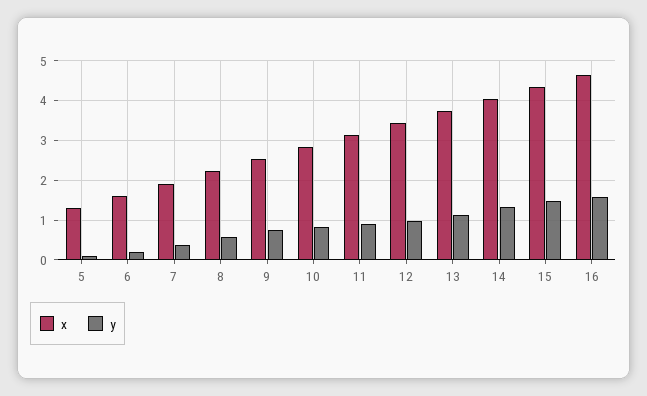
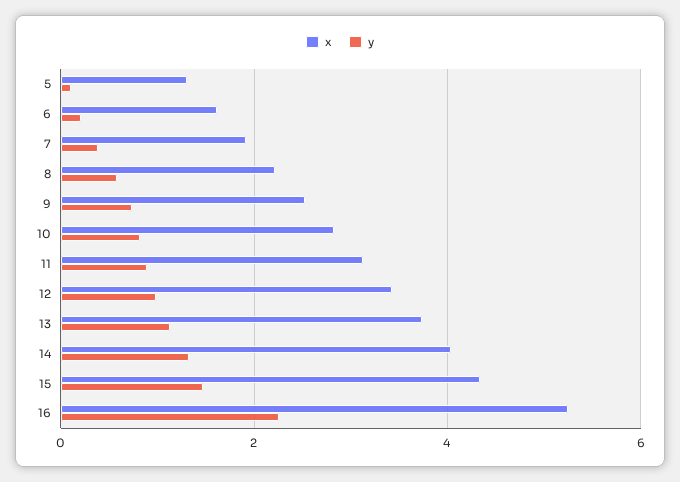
  {
    "x": {
      "5": 1.4,
      "6": 1.6,
      "7": 2,
      "8": 2.2,
      "9": 2.6,
      "10": 2.8,
      "11": 3.2,
      "12": 3.4,
      "13": 3.8,
      "14": 4,
      "15": 4.4,
-     "16": 4.6
+     "16": 5.2
    },
    "y": {
      "5": 0.2,
      "6": 0.2,
      "7": 0.4,
      "8": 0.6,
      "9": 0.8,
      "10": 0.8,
      "11": 0.8,
      "12": 1,
      "13": 1.2,
      "14": 1.4,
      "15": 1.4,
-     "16": 1.6
+     "16": 2.2
    }
  }

